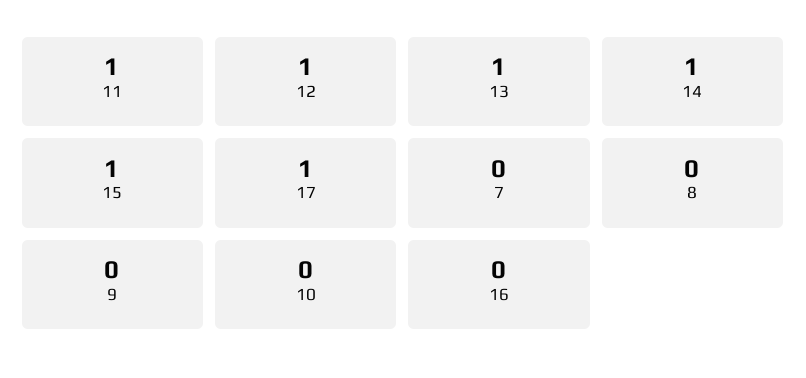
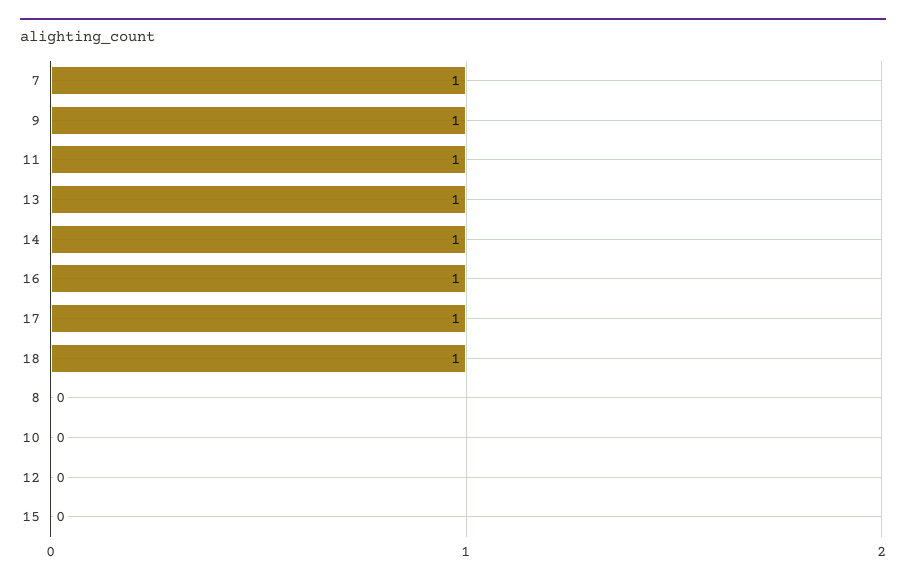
  {
    "11": 1,
-   "12": 1,
+   "12": 0,
    "13": 1,
    "14": 1,
-   "15": 1,
+   "15": 0,
    "17": 1,
-   "7": 0,
+   "7": 1,
    "8": 0,
-   "9": 0,
+   "9": 1,
    "10": 0,
-   "16": 0
+   "16": 1,
+   "18": 1
  }

